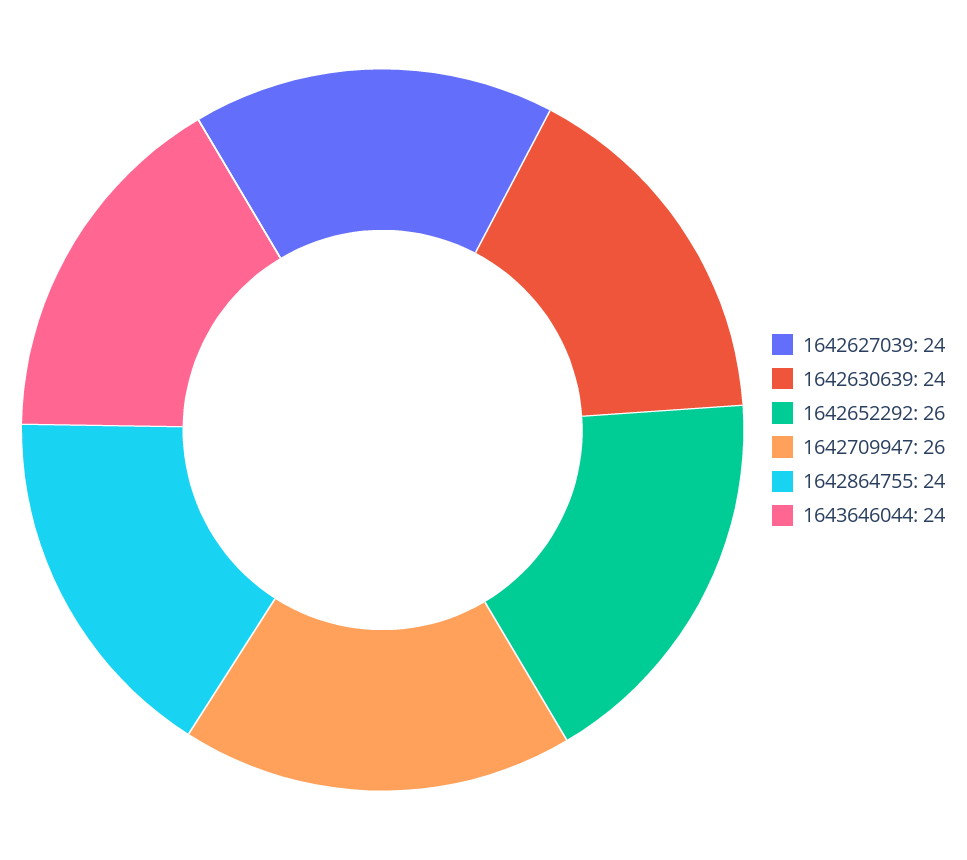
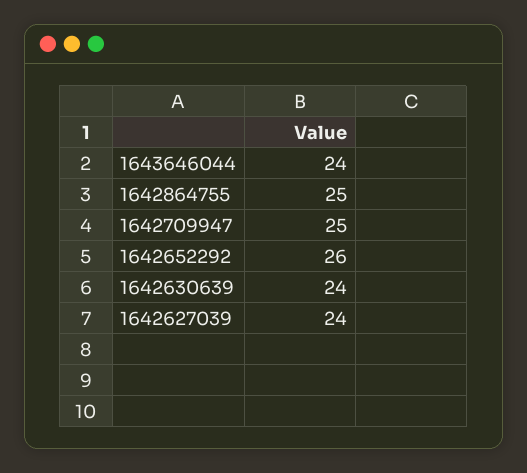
  {
    "1642627039": 24,
    "1642630639": 24,
    "1642652292": 26,
-   "1642709947": 26,
+   "1642709947": 25,
-   "1642864755": 24,
+   "1642864755": 25,
    "1643646044": 24
  }

